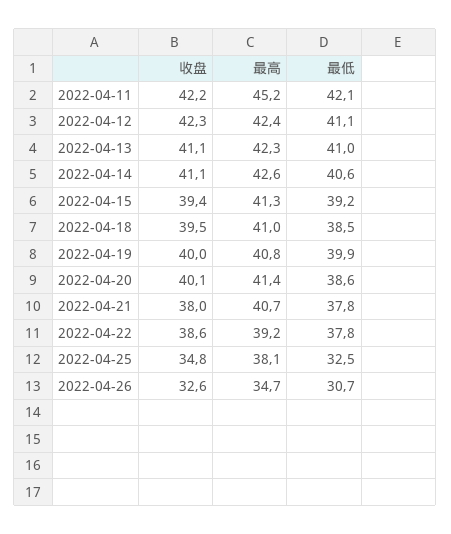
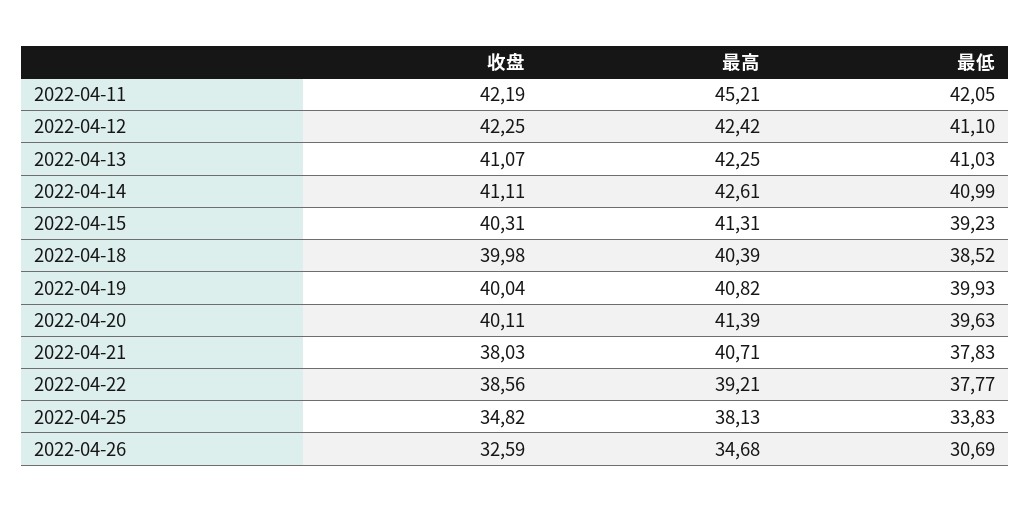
  {
    "收盘": {
      "2022-04-11": 42.19,
      "2022-04-12": 42.25,
      "2022-04-13": 41.07,
      "2022-04-14": 41.11,
-     "2022-04-15": 39.4,
+     "2022-04-15": 40.31,
-     "2022-04-18": 39.5,
+     "2022-04-18": 39.98,
      "2022-04-19": 40.04,
      "2022-04-20": 40.11,
      "2022-04-21": 38.03,
      "2022-04-22": 38.56,
      "2022-04-25": 34.82,
      "2022-04-26": 32.59
    },
    "最高": {
      "2022-04-11": 45.21,
      "2022-04-12": 42.42,
      "2022-04-13": 42.25,
      "2022-04-14": 42.61,
      "2022-04-15": 41.31,
-     "2022-04-18": 41,
+     "2022-04-18": 40.39,
      "2022-04-19": 40.82,
      "2022-04-20": 41.39,
      "2022-04-21": 40.71,
      "2022-04-22": 39.21,
      "2022-04-25": 38.13,
      "2022-04-26": 34.68
    },
    "最低": {
      "2022-04-11": 42.05,
      "2022-04-12": 41.1,
      "2022-04-13": 41.03,
-     "2022-04-14": 40.6,
+     "2022-04-14": 40.99,
      "2022-04-15": 39.23,
      "2022-04-18": 38.52,
      "2022-04-19": 39.93,
-     "2022-04-20": 38.6,
+     "2022-04-20": 39.63,
      "2022-04-21": 37.83,
      "2022-04-22": 37.77,
-     "2022-04-25": 32.5,
+     "2022-04-25": 33.83,
      "2022-04-26": 30.69
    }
  }

